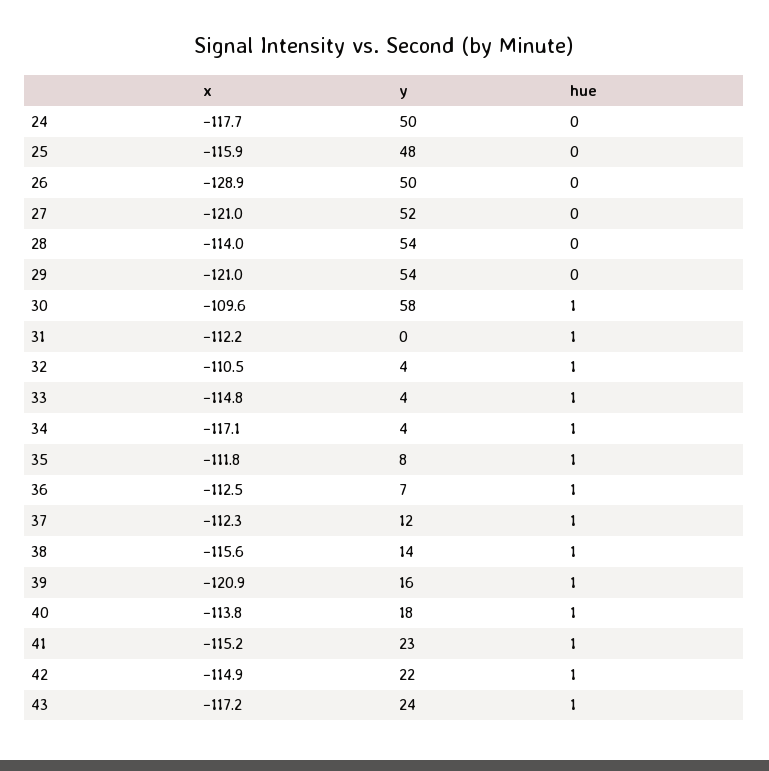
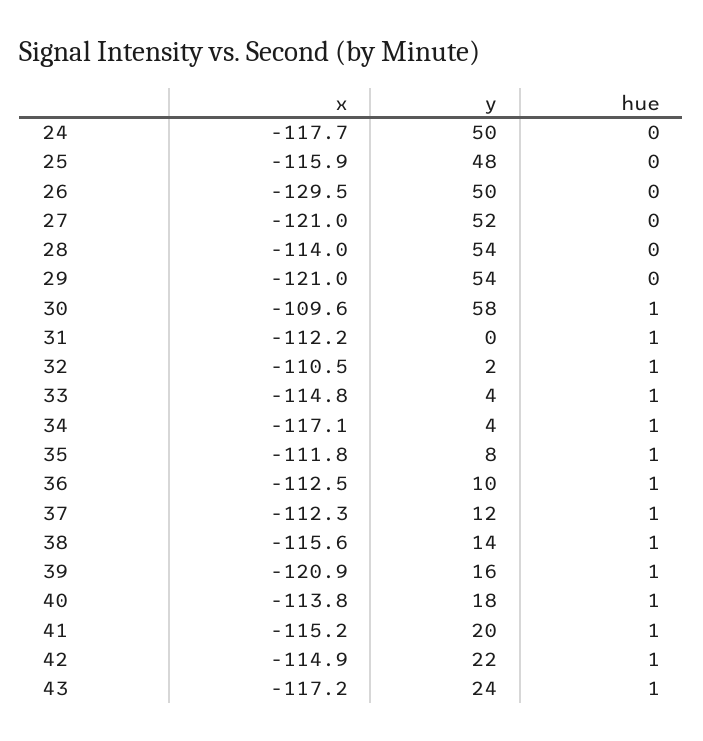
  {
    "x": {
      "24": -117.7,
      "25": -115.9,
-     "26": -128.9,
+     "26": -129.5,
      "27": -121,
      "28": -114,
      "29": -121,
      "30": -109.6,
      "31": -112.2,
      "32": -110.5,
      "33": -114.8,
      "34": -117.1,
      "35": -111.8,
      "36": -112.5,
      "37": -112.3,
      "38": -115.6,
      "39": -120.9,
      "40": -113.8,
      "41": -115.2,
      "42": -114.9,
      "43": -117.2
    },
    "y": {
      "24": 50,
      "25": 48,
      "26": 50,
      "27": 52,
      "28": 54,
      "29": 54,
      "30": 58,
      "31": 0,
-     "32": 4,
+     "32": 2,
      "33": 4,
      "34": 4,
      "35": 8,
-     "36": 7,
+     "36": 10,
      "37": 12,
      "38": 14,
      "39": 16,
      "40": 18,
-     "41": 23,
+     "41": 20,
      "42": 22,
      "43": 24
    },
    "hue": {
      "24": 0,
      "25": 0,
      "26": 0,
      "27": 0,
      "28": 0,
      "29": 0,
      "30": 1,
      "31": 1,
      "32": 1,
      "33": 1,
      "34": 1,
      "35": 1,
      "36": 1,
      "37": 1,
      "38": 1,
      "39": 1,
      "40": 1,
      "41": 1,
      "42": 1,
      "43": 1
    }
  }

